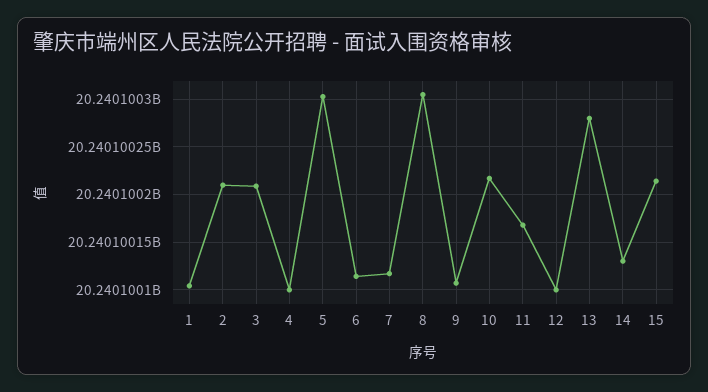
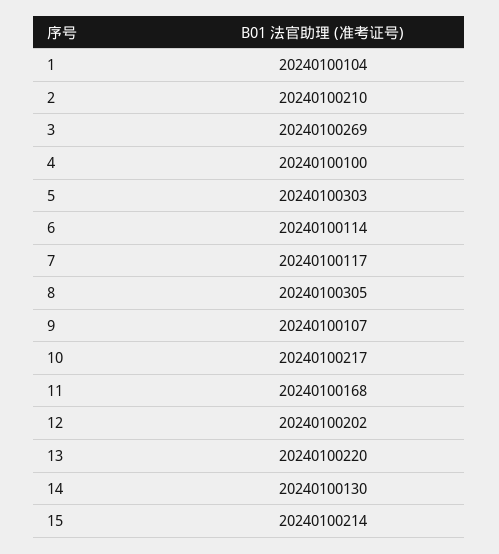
  {
    "1": 20240100104,
    "2": 20240100210,
-   "3": 20240100210,
+   "3": 20240100269,
    "4": 20240100100,
    "5": 20240100303,
    "6": 20240100114,
    "7": 20240100117,
    "8": 20240100305,
    "9": 20240100107,
    "10": 20240100217,
    "11": 20240100168,
-   "12": 20240100100,
+   "12": 20240100202,
-   "13": 20240100280,
+   "13": 20240100220,
    "14": 20240100130,
    "15": 20240100214
  }

